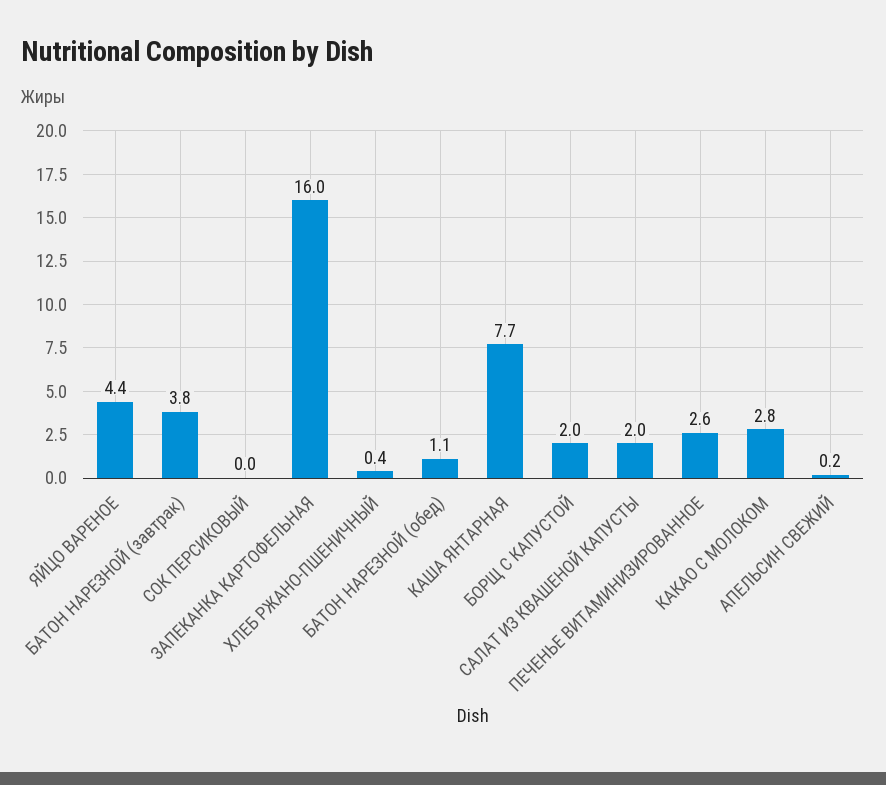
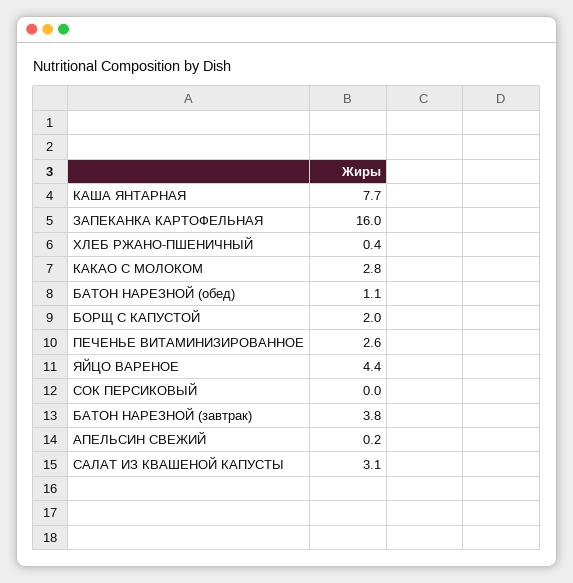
  {
    "ЯЙЦО ВАРЕНОЕ": 4.4,
    "БАТОН НАРЕЗНОЙ (завтрак)": 3.8,
    "СОК ПЕРСИКОВЫЙ": 0,
    "ЗАПЕКАНКА КАРТОФЕЛЬНАЯ": 16,
    "ХЛЕБ РЖАНО-ПШЕНИЧНЫЙ": 0.4,
    "БАТОН НАРЕЗНОЙ (обед)": 1.1,
    "КАША ЯНТАРНАЯ": 7.7,
    "БОРЩ С КАПУСТОЙ": 2,
-   "САЛАТ ИЗ КВАШЕНОЙ КАПУСТЫ": 2,
+   "САЛАТ ИЗ КВАШЕНОЙ КАПУСТЫ": 3.1,
    "ПЕЧЕНЬЕ ВИТАМИНИЗИРОВАННОЕ": 2.6,
    "КАКАО С МОЛОКОМ": 2.8,
    "АПЕЛЬСИН СВЕЖИЙ": 0.2
  }

